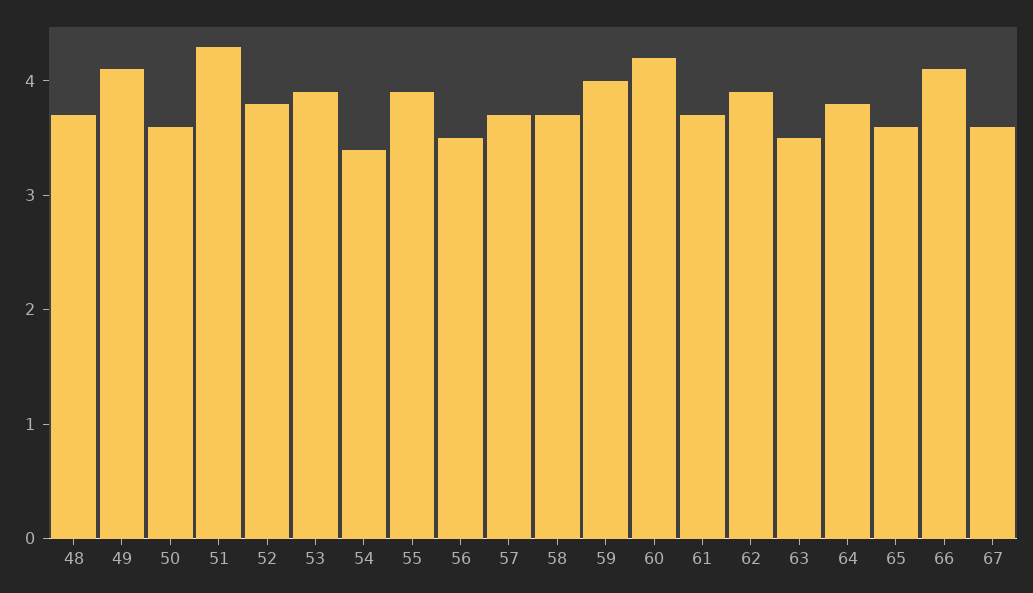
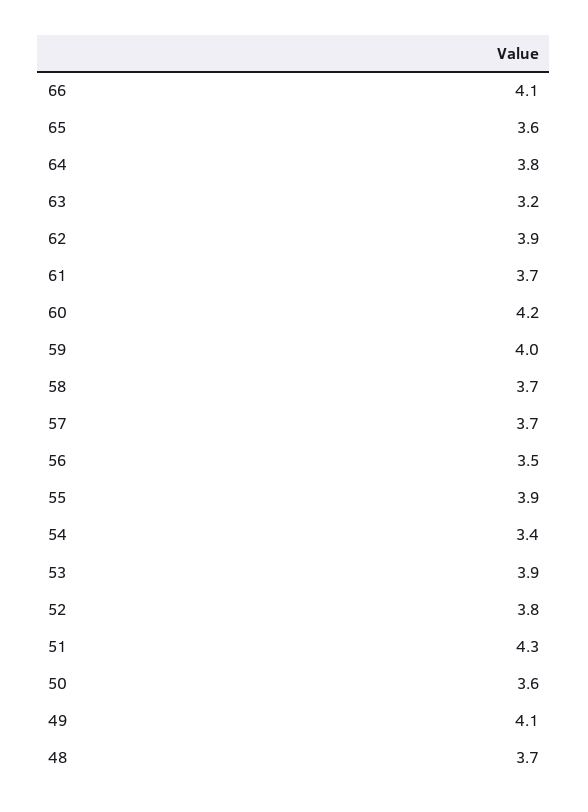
  {
    "48": 3.7,
    "49": 4.1,
    "50": 3.6,
    "51": 4.3,
    "52": 3.8,
    "53": 3.9,
    "54": 3.4,
    "55": 3.9,
    "56": 3.5,
    "57": 3.7,
    "58": 3.7,
    "59": 4,
    "60": 4.2,
    "61": 3.7,
    "62": 3.9,
-   "63": 3.5,
+   "63": 3.2,
    "64": 3.8,
    "65": 3.6,
-   "66": 4.1,
+   "66": 4.1
-   "67": 3.6
  }

